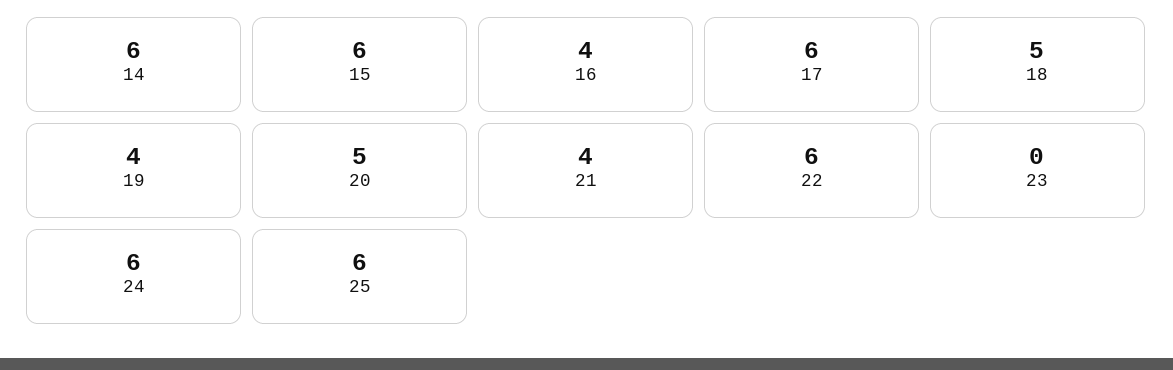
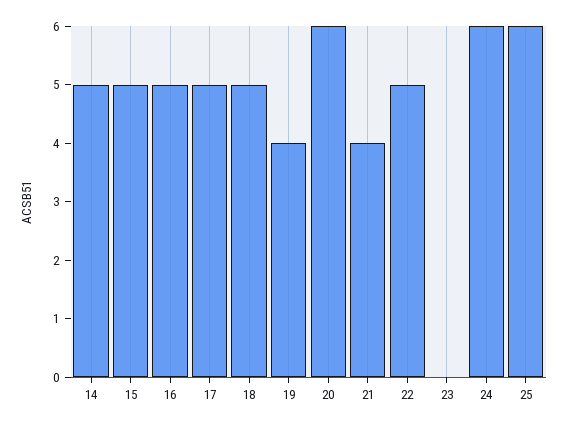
  {
-   "14": 6,
+   "14": 5,
-   "15": 6,
+   "15": 5,
-   "16": 4,
+   "16": 5,
-   "17": 6,
+   "17": 5,
    "18": 5,
    "19": 4,
-   "20": 5,
+   "20": 6,
    "21": 4,
-   "22": 6,
+   "22": 5,
    "23": 0,
    "24": 6,
    "25": 6
  }

